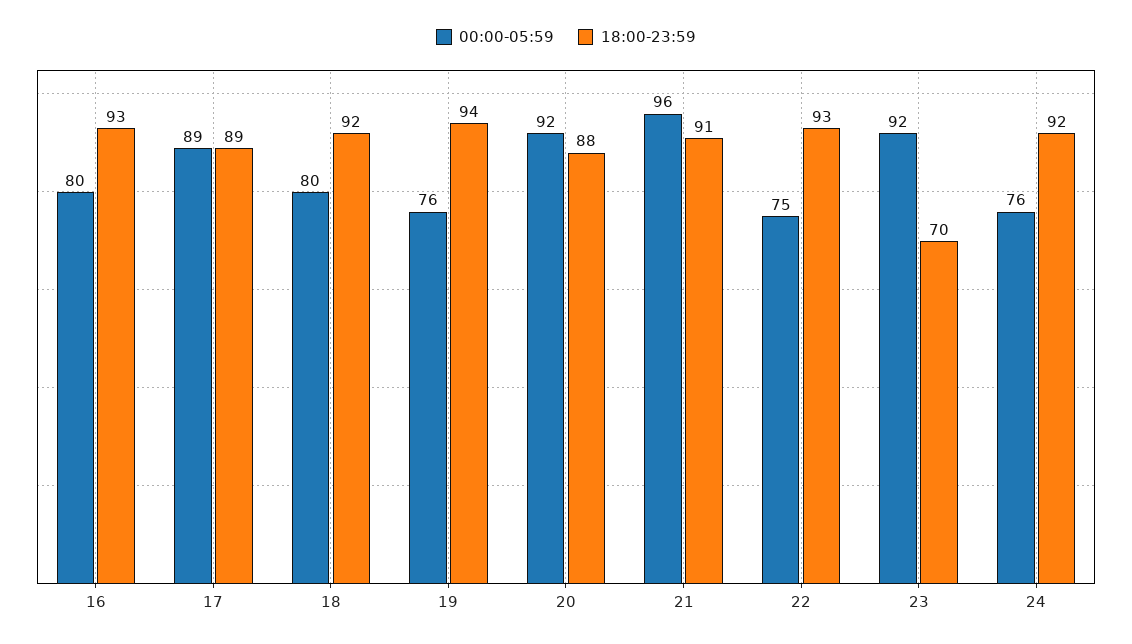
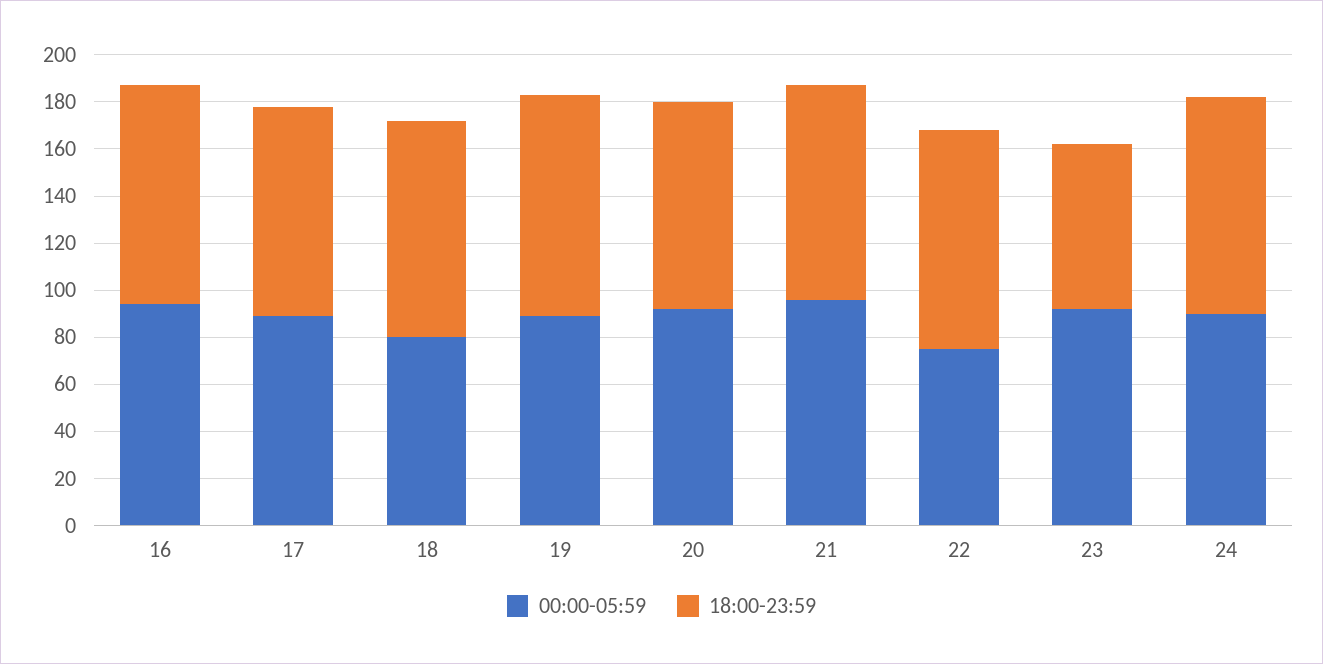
  {
    "00:00-05:59": {
-     "16": 80,
+     "16": 95,
      "17": 89,
      "18": 80,
-     "19": 76,
+     "19": 90,
      "20": 92,
      "21": 96,
      "22": 75,
      "23": 92,
-     "24": 76
+     "24": 90
    },
    "18:00-23:59": {
      "16": 93,
      "17": 89,
      "18": 92,
      "19": 94,
      "20": 88,
      "21": 91,
      "22": 93,
      "23": 70,
      "24": 92
    }
  }

